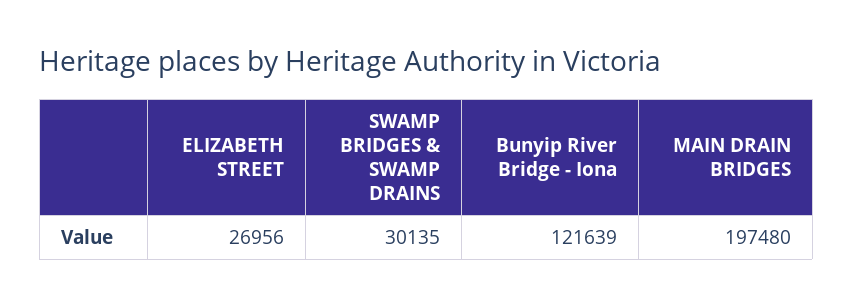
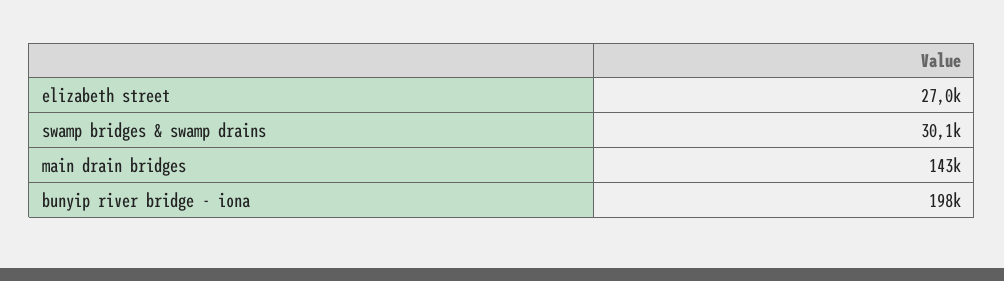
  {
    "ELIZABETH STREET": 26956,
    "SWAMP BRIDGES & SWAMP DRAINS": 30135,
-   "Bunyip River Bridge - Iona": 121639,
+   "Bunyip River Bridge - Iona": 198000,
-   "MAIN DRAIN BRIDGES": 197480
+   "MAIN DRAIN BRIDGES": 143000
  }

